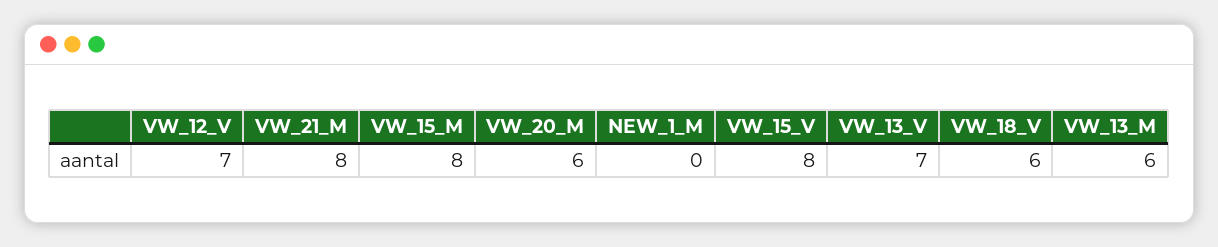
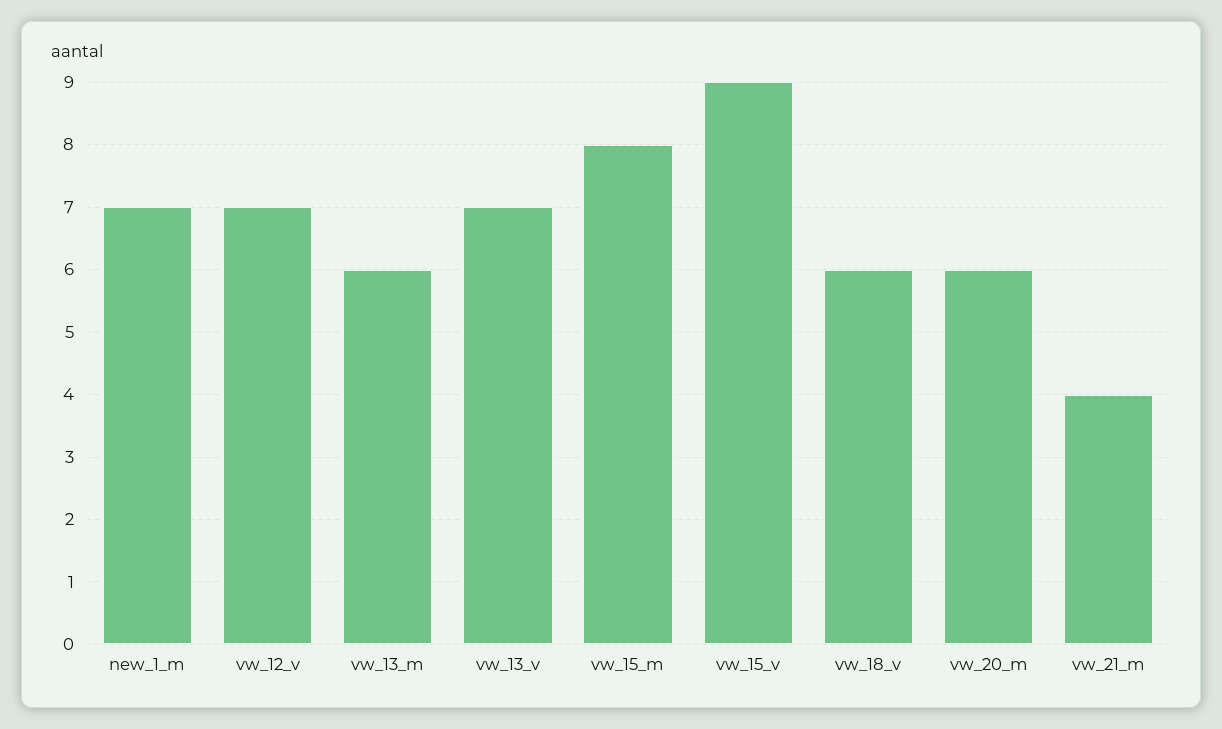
  {
    "VW_12_V": 7,
-   "VW_21_M": 8,
+   "VW_21_M": 4,
    "VW_15_M": 8,
    "VW_20_M": 6,
-   "NEW_1_M": 0,
+   "NEW_1_M": 7,
-   "VW_15_V": 8,
+   "VW_15_V": 9,
    "VW_13_V": 7,
    "VW_18_V": 6,
    "VW_13_M": 6
  }

